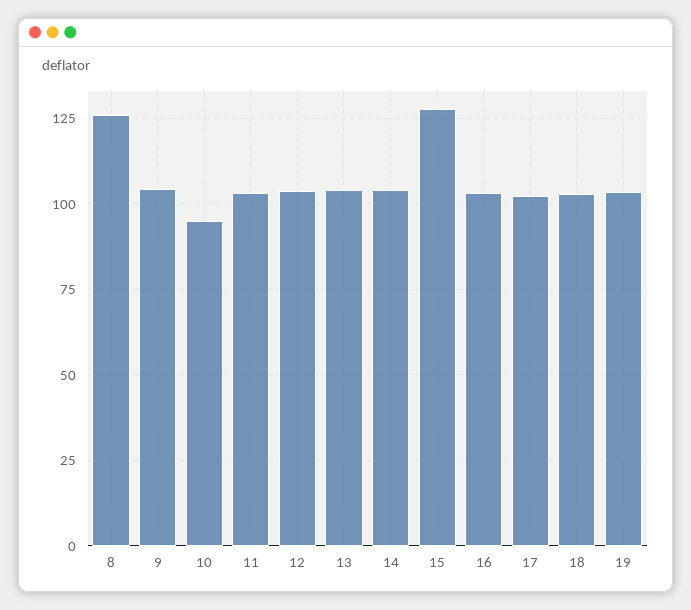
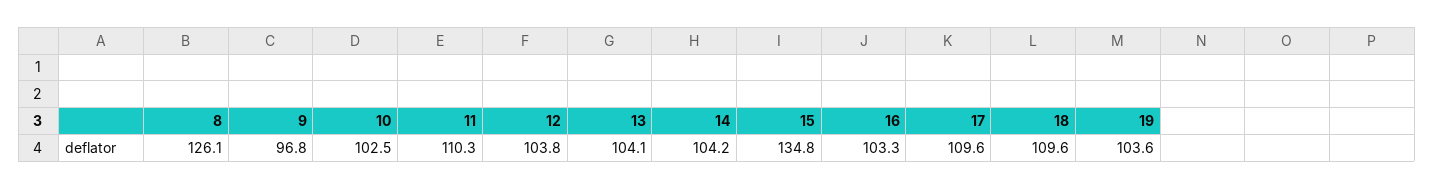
  {
    "8": 126.1,
-   "9": 105,
+   "9": 96.8,
-   "10": 95,
+   "10": 102.5,
-   "11": 102.5,
+   "11": 110.3,
    "12": 103.8,
    "13": 104.1,
    "14": 104.2,
-   "15": 127.5,
+   "15": 134.8,
    "16": 103.3,
-   "17": 102.5,
+   "17": 109.6,
-   "18": 102.5,
+   "18": 109.6,
    "19": 103.6
  }

